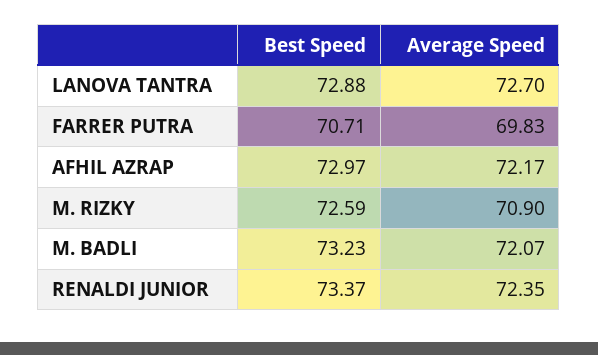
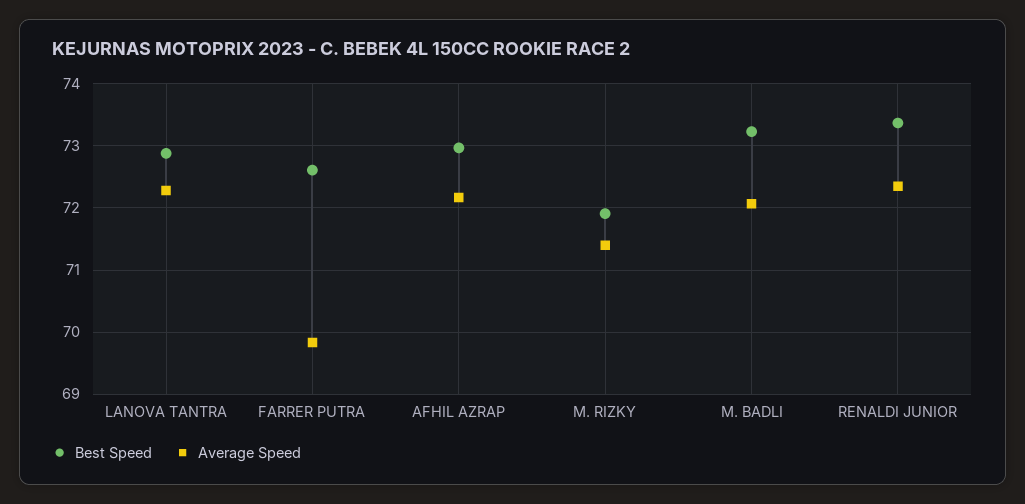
  {
    "Best Speed": {
      "LANOVA TANTRA": 72.88,
-     "FARRER PUTRA": 70.71,
+     "FARRER PUTRA": 72.6,
      "AFHIL AZRAP": 72.97,
-     "M. RIZKY": 72.59,
+     "M. RIZKY": 71.9,
      "M. BADLI": 73.23,
      "RENALDI JUNIOR": 73.37
    },
    "Average Speed": {
-     "LANOVA TANTRA": 72.7,
+     "LANOVA TANTRA": 72.3,
      "FARRER PUTRA": 69.83,
      "AFHIL AZRAP": 72.17,
-     "M. RIZKY": 70.9,
+     "M. RIZKY": 71.4,
      "M. BADLI": 72.07,
      "RENALDI JUNIOR": 72.35
    }
  }

